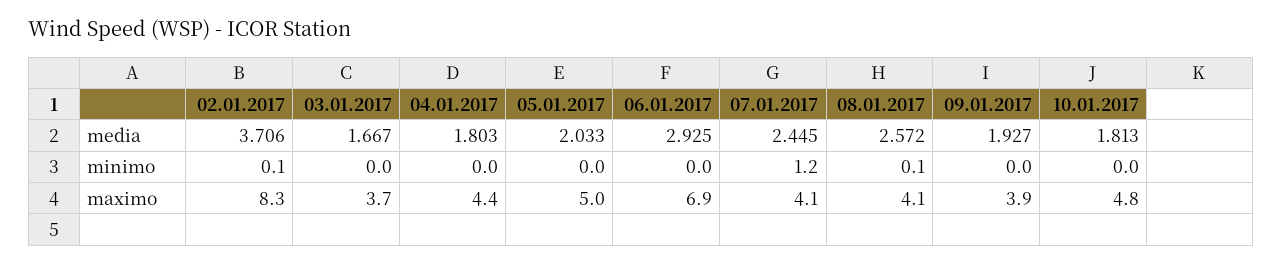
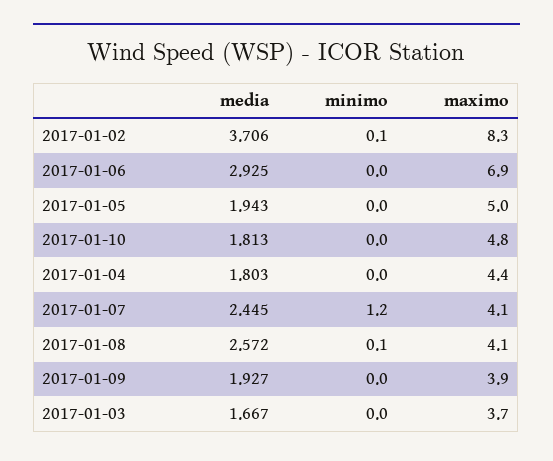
  {
    "02.01.2017": {
      "media": 3.706,
      "minimo": 0.1,
      "maximo": 8.3
    },
    "03.01.2017": {
      "media": 1.667,
      "minimo": 0,
      "maximo": 3.7
    },
    "04.01.2017": {
      "media": 1.803,
      "minimo": 0,
      "maximo": 4.4
    },
    "05.01.2017": {
-     "media": 2.033,
+     "media": 1.943,
      "minimo": 0,
      "maximo": 5
    },
    "06.01.2017": {
      "media": 2.925,
      "minimo": 0,
      "maximo": 6.9
    },
    "07.01.2017": {
      "media": 2.445,
      "minimo": 1.2,
      "maximo": 4.1
    },
    "08.01.2017": {
      "media": 2.572,
      "minimo": 0.1,
      "maximo": 4.1
    },
    "09.01.2017": {
      "media": 1.927,
      "minimo": 0,
      "maximo": 3.9
    },
    "10.01.2017": {
      "media": 1.813,
      "minimo": 0,
      "maximo": 4.8
    }
  }

